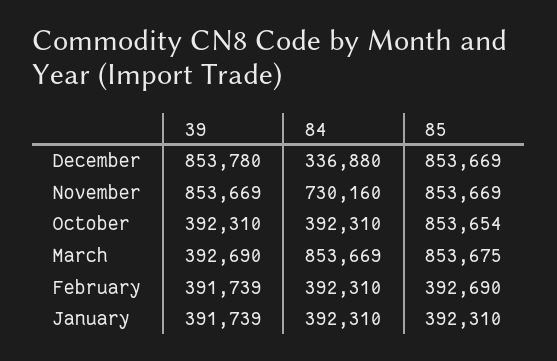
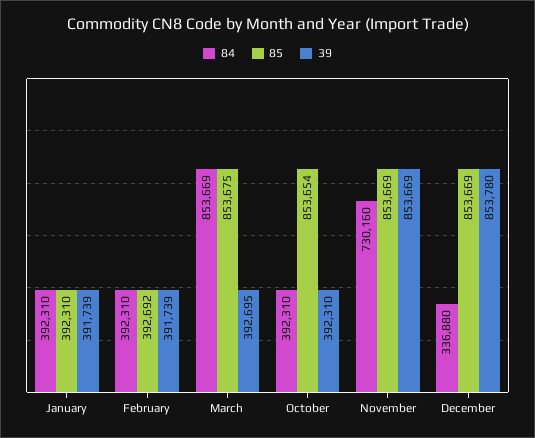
  {
    "39": {
      "December": 853780,
      "November": 853669,
      "October": 392310,
-     "March": 392690,
+     "March": 392695,
      "February": 391739,
      "January": 391739
    },
    "84": {
      "December": 336880,
      "November": 730160,
      "October": 392310,
      "March": 853669,
      "February": 392310,
      "January": 392310
    },
    "85": {
      "December": 853669,
      "November": 853669,
      "October": 853654,
      "March": 853675,
-     "February": 392690,
+     "February": 392692,
      "January": 392310
    }
  }

